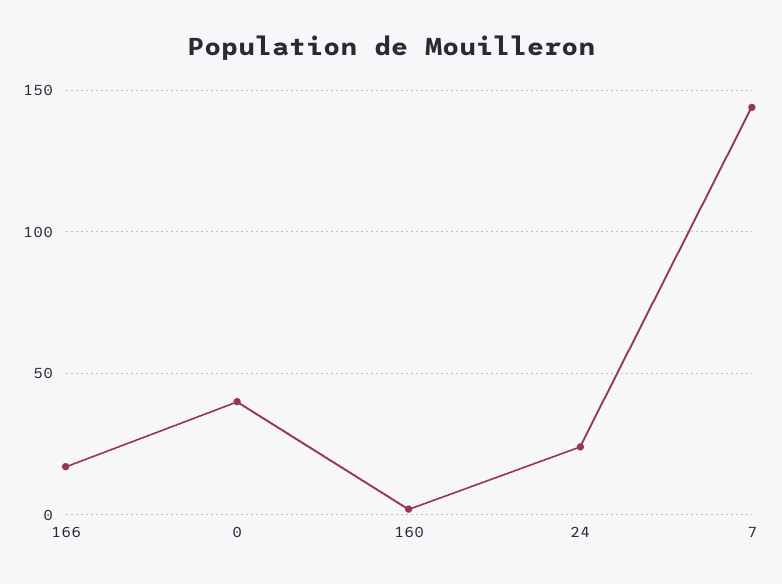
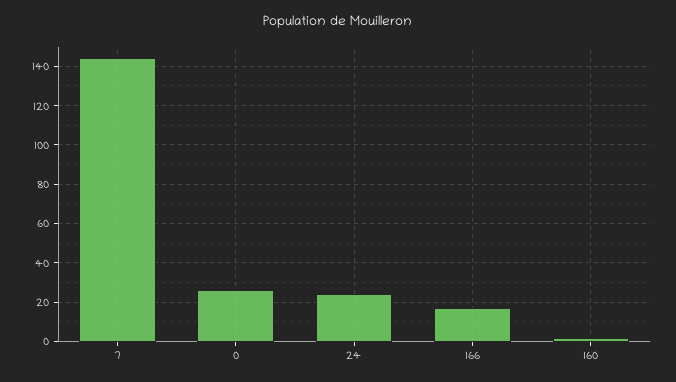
  {
    "166": 15,
-   "0": 40,
+   "0": 25,
    "160": 0,
    "24": 25,
    "7": 145
  }

